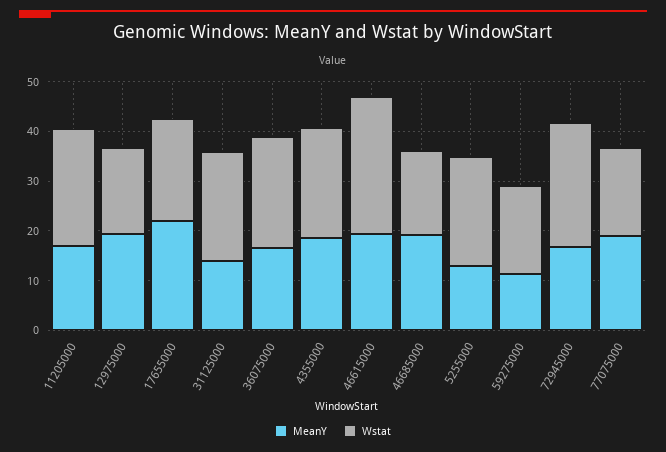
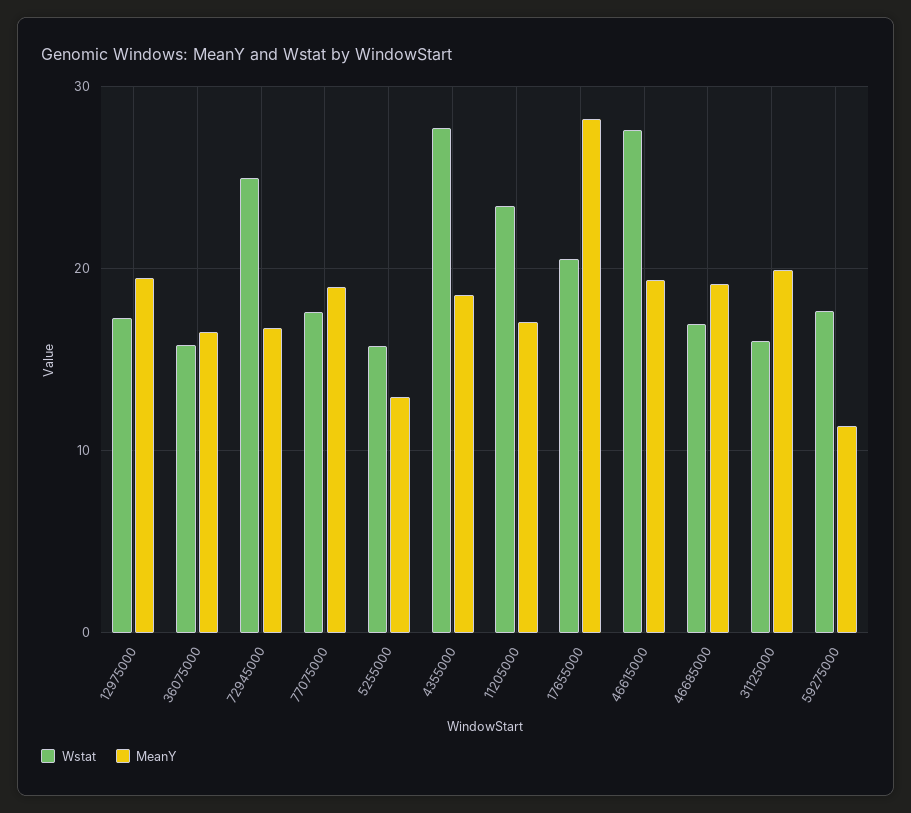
  {
    "MeanY": {
      "11205000": 17,
      "12975000": 19,
-     "17655000": 22,
+     "17655000": 28,
-     "31125000": 14,
+     "31125000": 20,
      "36075000": 17,
      "4355000": 19,
      "46615000": 19,
      "46685000": 19,
      "5255000": 13,
      "59275000": 11,
      "72945000": 17,
      "77075000": 19
    },
    "Wstat": {
      "11205000": 23,
      "12975000": 17,
      "17655000": 21,
-     "31125000": 22,
+     "31125000": 16,
-     "36075000": 22,
+     "36075000": 16,
-     "4355000": 22,
+     "4355000": 28,
      "46615000": 28,
      "46685000": 17,
-     "5255000": 22,
+     "5255000": 16,
      "59275000": 18,
      "72945000": 25,
      "77075000": 18
    }
  }

